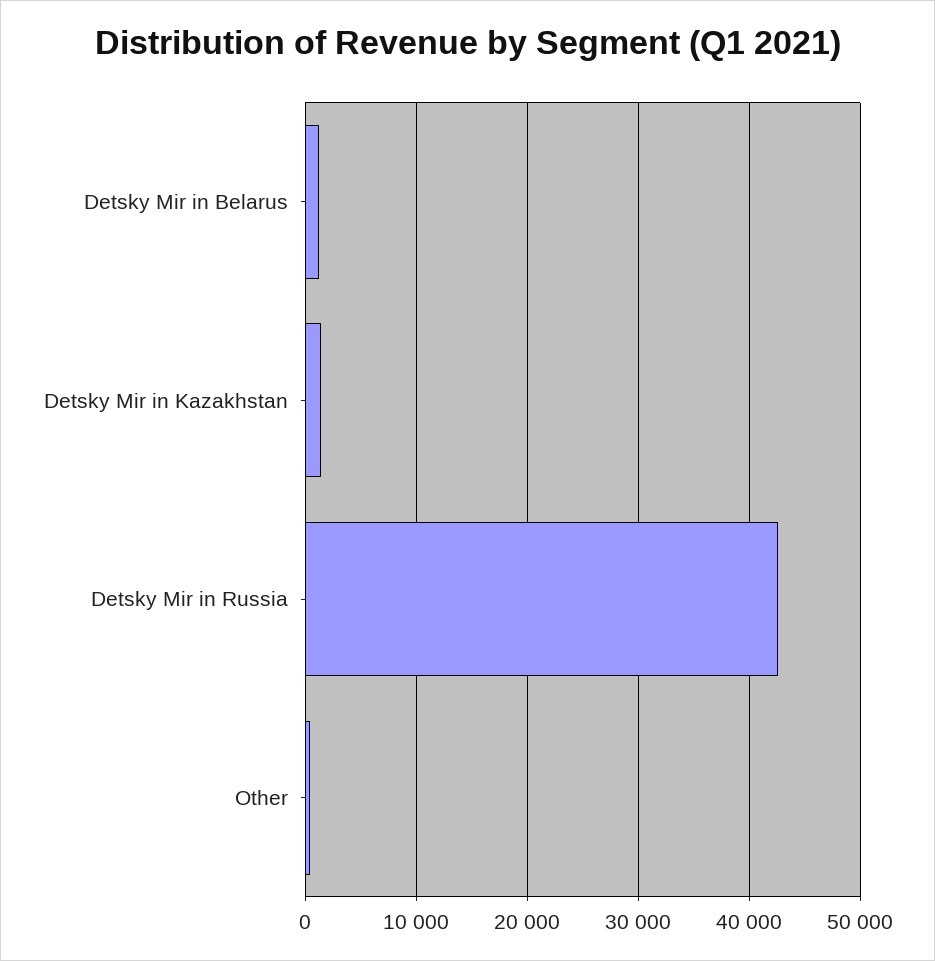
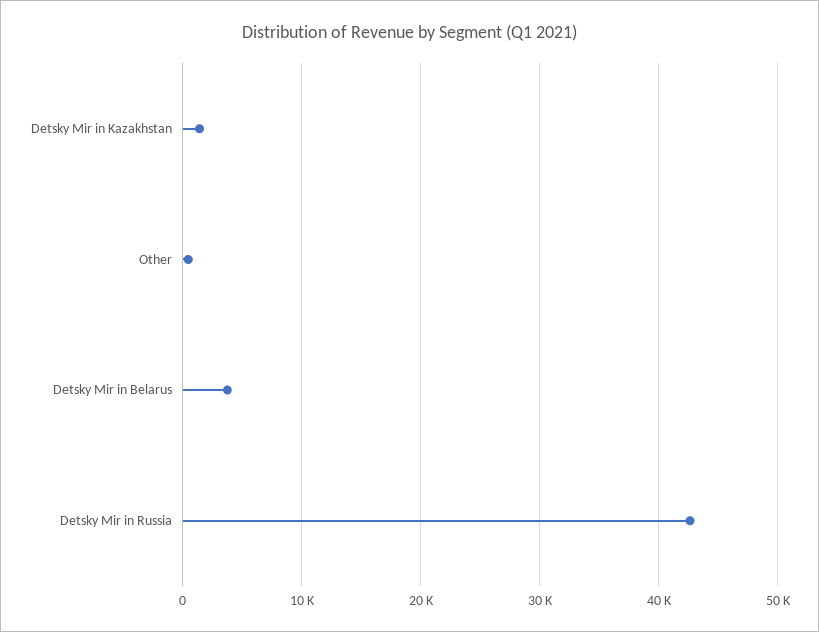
  {
-   "Detsky Mir in Belarus": 1000,
+   "Detsky Mir in Belarus": 4000,
    "Detsky Mir in Kazakhstan": 1000,
    "Detsky Mir in Russia": 43000,
    "Other": 0
  }

